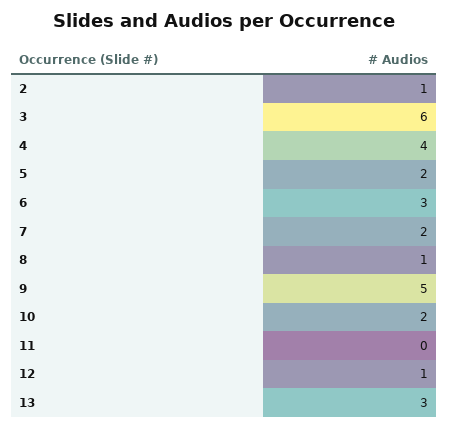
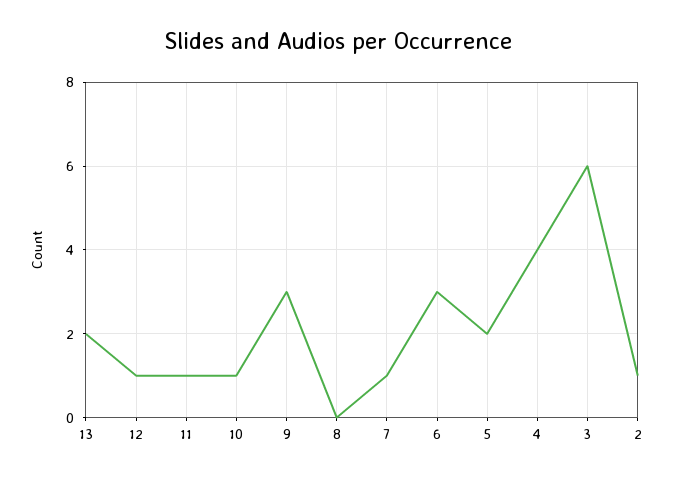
  {
    "2": 1,
    "3": 6,
    "4": 4,
    "5": 2,
    "6": 3,
-   "7": 2,
+   "7": 1,
-   "8": 1,
+   "8": 0,
-   "9": 5,
+   "9": 3,
-   "10": 2,
+   "10": 1,
-   "11": 0,
+   "11": 1,
    "12": 1,
-   "13": 3
+   "13": 2
  }

